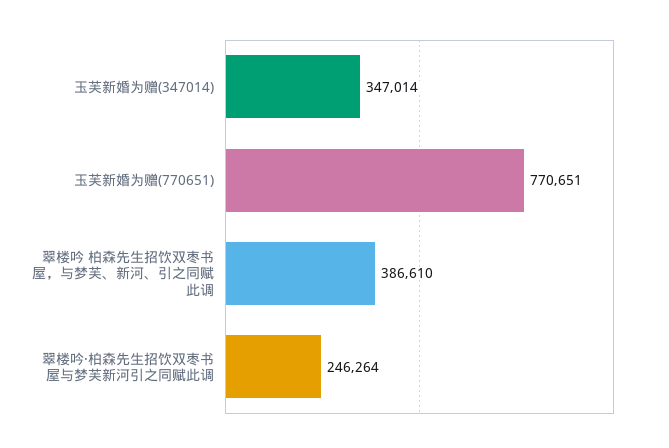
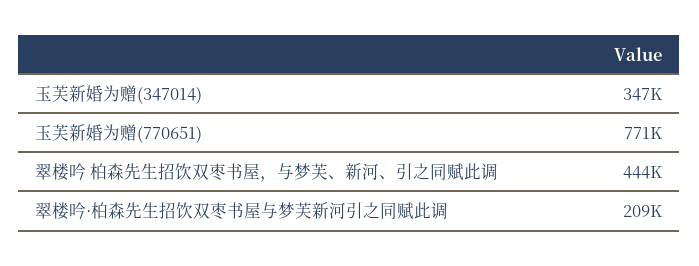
  {
    "玉芙新婚为赠(347014)": 347014,
    "玉芙新婚为赠(770651)": 770651,
-   "翠楼吟 柏森先生招饮双枣书屋，与梦芙、新河、引之同赋此调": 386610,
+   "翠楼吟 柏森先生招饮双枣书屋，与梦芙、新河、引之同赋此调": 444000,
-   "翠楼吟·柏森先生招饮双枣书屋与梦芙新河引之同赋此调": 246264
+   "翠楼吟·柏森先生招饮双枣书屋与梦芙新河引之同赋此调": 209000
  }

